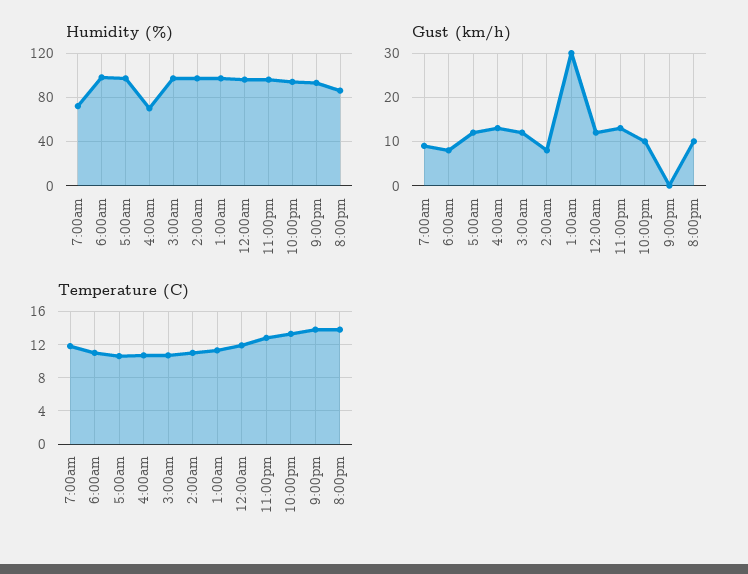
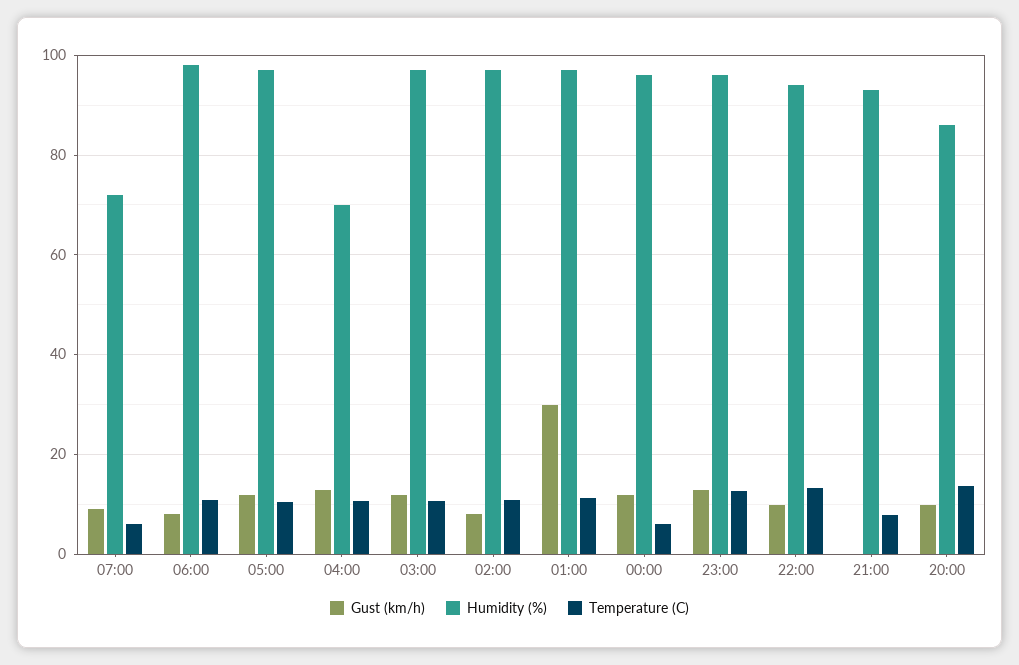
  {
    "Humidity (%)": {
      "7:00am": 72,
      "6:00am": 98,
      "5:00am": 98,
      "4:00am": 70,
      "3:00am": 98,
      "2:00am": 98,
      "1:00am": 98,
      "12:00am": 96,
      "11:00pm": 96,
      "10:00pm": 94,
      "9:00pm": 94,
      "8:00pm": 86
    },
    "Gust (km/h)": {
      "7:00am": 10,
      "6:00am": 8,
      "5:00am": 12,
      "4:00am": 14,
      "3:00am": 12,
      "2:00am": 8,
      "1:00am": 30,
      "12:00am": 12,
      "11:00pm": 14,
      "10:00pm": 10,
      "9:00pm": 0,
      "8:00pm": 10
    },
    "Temperature (C)": {
-     "7:00am": 12,
+     "7:00am": 6,
      "6:00am": 11,
      "5:00am": 11,
      "4:00am": 11,
      "3:00am": 11,
      "2:00am": 11,
      "1:00am": 11,
-     "12:00am": 12,
+     "12:00am": 6,
      "11:00pm": 13,
      "10:00pm": 13,
-     "9:00pm": 14,
+     "9:00pm": 8,
      "8:00pm": 14
    }
  }

